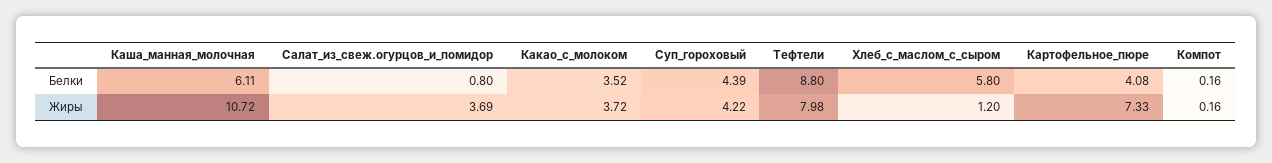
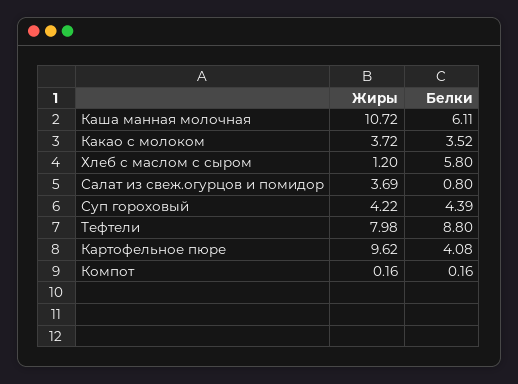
  {
    "Каша_манная_молочная": {
      "Белки": 6.11,
      "Жиры": 10.72
    },
    "Салат_из_свеж.огурцов_и_помидор": {
      "Белки": 0.8,
      "Жиры": 3.69
    },
    "Какао_с_молоком": {
      "Белки": 3.52,
      "Жиры": 3.72
    },
    "Суп_гороховый": {
      "Белки": 4.39,
      "Жиры": 4.22
    },
    "Тефтели": {
      "Белки": 8.8,
      "Жиры": 7.98
    },
    "Хлеб_с_маслом_с_сыром": {
      "Белки": 5.8,
      "Жиры": 1.2
    },
    "Картофельное_пюре": {
      "Белки": 4.08,
-     "Жиры": 7.33
+     "Жиры": 9.62
    },
    "Компот": {
      "Белки": 0.16,
      "Жиры": 0.16
    }
  }

